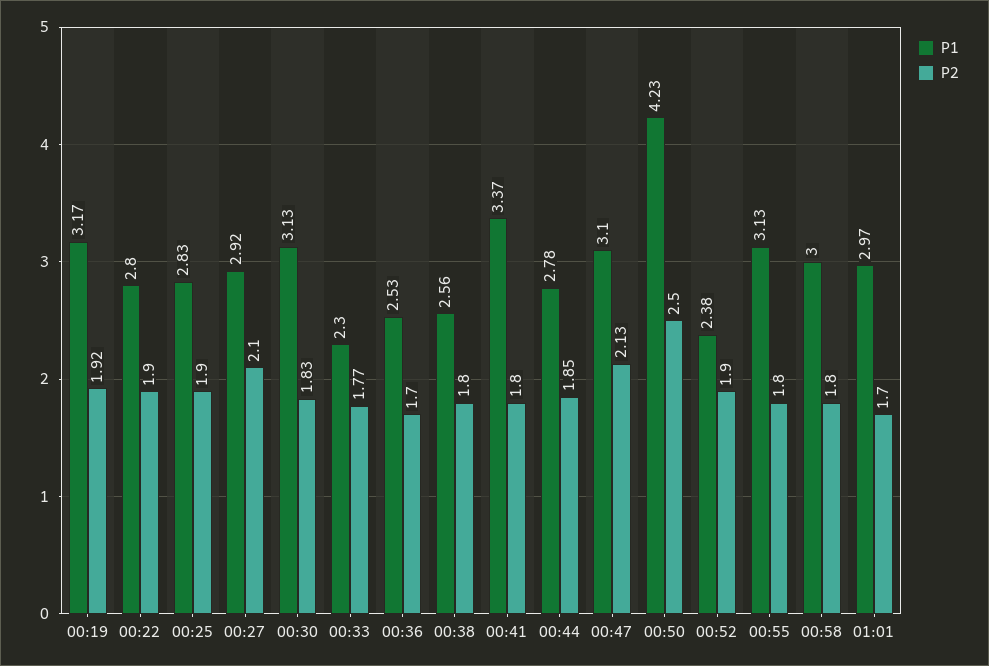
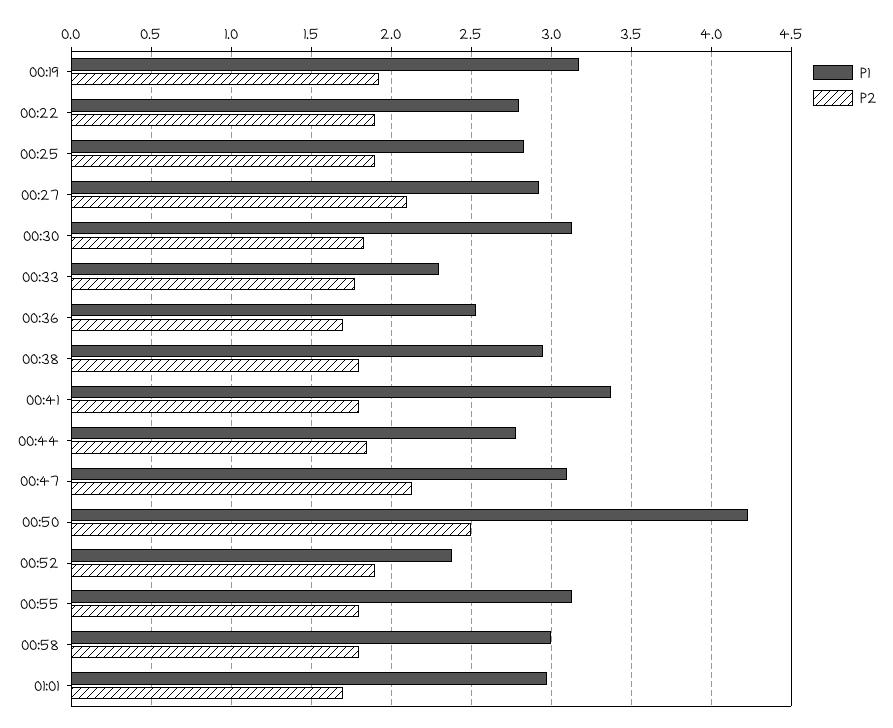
  {
    "P1": {
      "00:19": 3.17,
      "00:22": 2.8,
      "00:25": 2.83,
      "00:27": 2.92,
      "00:30": 3.13,
      "00:33": 2.3,
      "00:36": 2.53,
-     "00:38": 2.56,
+     "00:38": 2.95,
      "00:41": 3.37,
      "00:44": 2.78,
      "00:47": 3.1,
      "00:50": 4.23,
      "00:52": 2.38,
      "00:55": 3.13,
      "00:58": 3,
      "01:01": 2.97
    },
    "P2": {
      "00:19": 1.92,
      "00:22": 1.9,
      "00:25": 1.9,
      "00:27": 2.1,
      "00:30": 1.83,
      "00:33": 1.77,
      "00:36": 1.7,
      "00:38": 1.8,
      "00:41": 1.8,
      "00:44": 1.85,
      "00:47": 2.13,
      "00:50": 2.5,
      "00:52": 1.9,
      "00:55": 1.8,
      "00:58": 1.8,
      "01:01": 1.7
    }
  }

